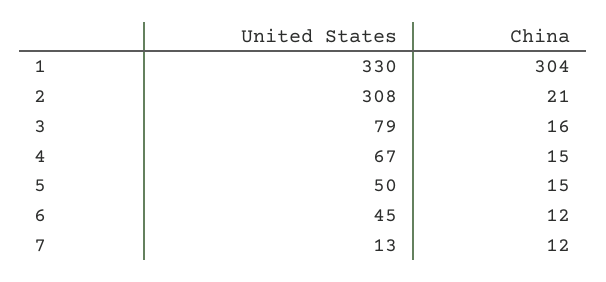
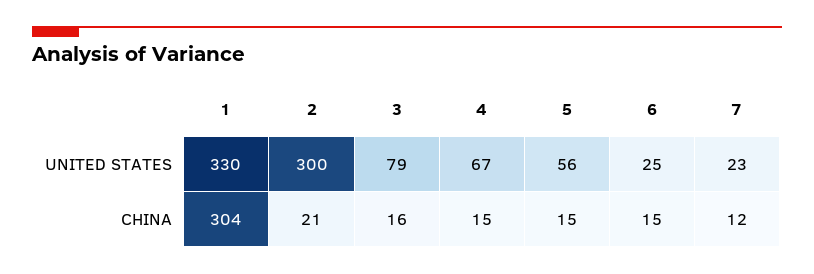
  {
    "United States": {
      "1": 330,
-     "2": 308,
+     "2": 300,
      "3": 79,
      "4": 67,
-     "5": 50,
+     "5": 56,
-     "6": 45,
+     "6": 25,
-     "7": 13
+     "7": 23
    },
    "China": {
      "1": 304,
      "2": 21,
      "3": 16,
      "4": 15,
      "5": 15,
-     "6": 12,
+     "6": 15,
      "7": 12
    }
  }

